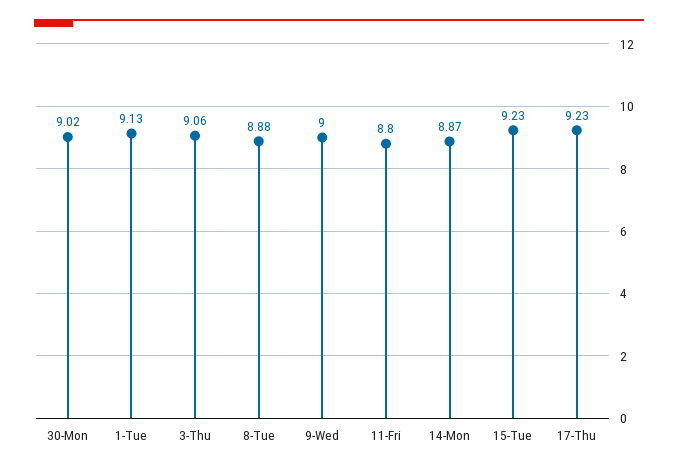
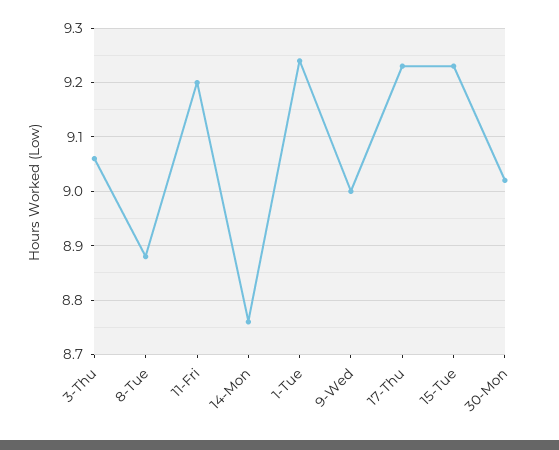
  {
    "30-Mon": 9.02,
-   "1-Tue": 9.13,
+   "1-Tue": 9.25,
    "3-Thu": 9.06,
    "8-Tue": 8.88,
    "9-Wed": 9,
-   "11-Fri": 8.8,
+   "11-Fri": 9.2,
-   "14-Mon": 8.87,
+   "14-Mon": 8.75,
    "15-Tue": 9.23,
    "17-Thu": 9.23
  }

